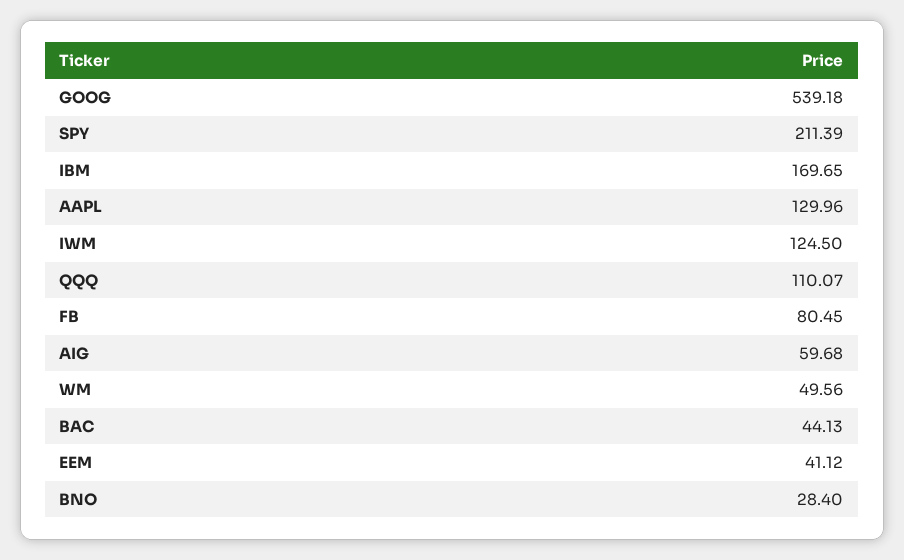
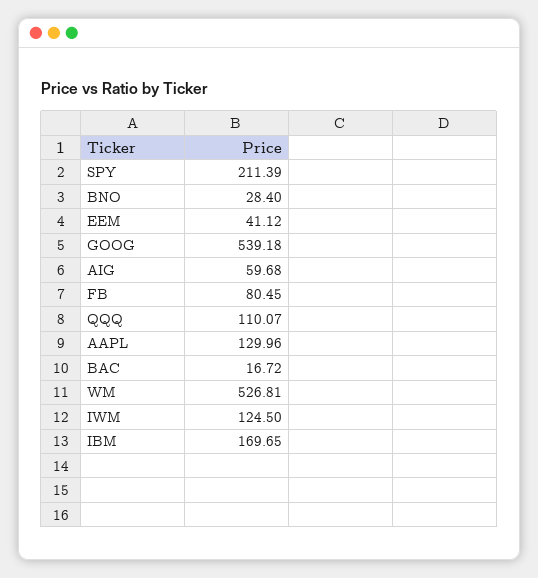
  {
    "GOOG": 539.18,
    "SPY": 211.39,
    "IBM": 169.65,
    "AAPL": 129.96,
    "IWM": 124.5,
    "QQQ": 110.07,
    "FB": 80.45,
    "AIG": 59.68,
-   "WM": 49.56,
+   "WM": 526.81,
-   "BAC": 44.13,
+   "BAC": 16.72,
    "EEM": 41.12,
    "BNO": 28.4
  }

